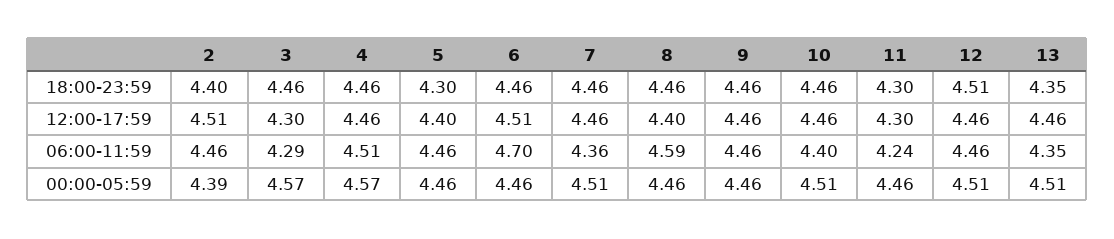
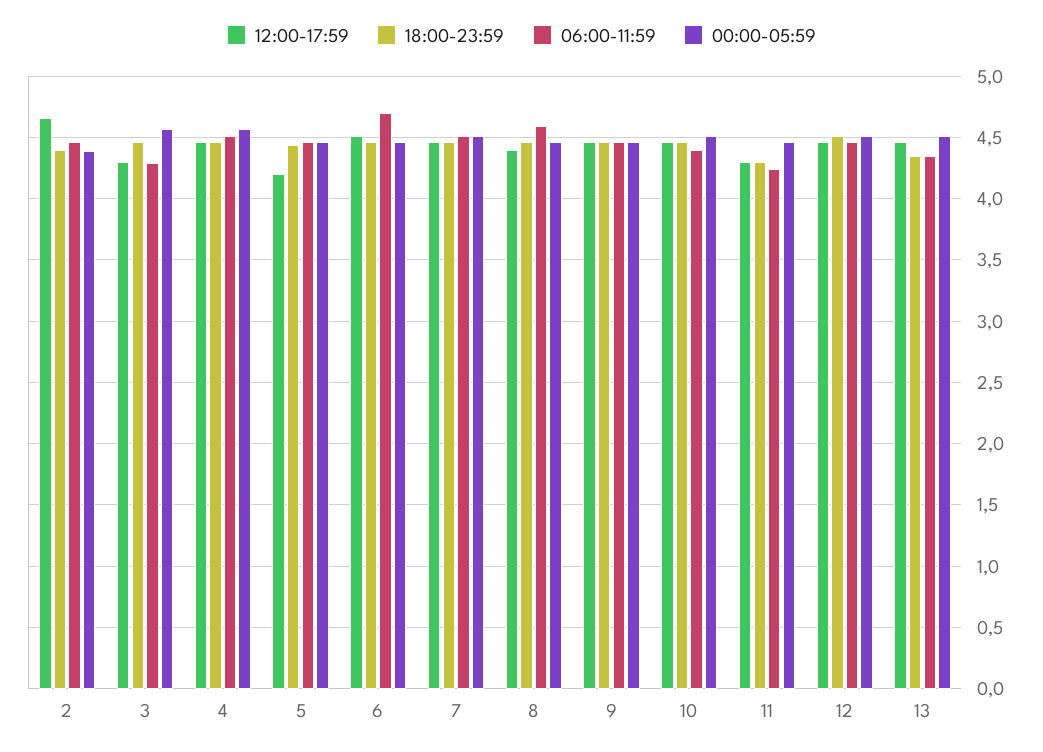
  {
    "18:00-23:59": {
      "2": 4.4,
      "3": 4.46,
      "4": 4.46,
-     "5": 4.3,
+     "5": 4.45,
      "6": 4.46,
      "7": 4.46,
      "8": 4.46,
      "9": 4.46,
      "10": 4.46,
      "11": 4.3,
      "12": 4.51,
      "13": 4.35
    },
    "12:00-17:59": {
-     "2": 4.51,
+     "2": 4.65,
      "3": 4.3,
      "4": 4.46,
-     "5": 4.4,
+     "5": 4.2,
      "6": 4.51,
      "7": 4.46,
      "8": 4.4,
      "9": 4.46,
      "10": 4.46,
      "11": 4.3,
      "12": 4.46,
      "13": 4.46
    },
    "06:00-11:59": {
      "2": 4.46,
      "3": 4.29,
      "4": 4.51,
      "5": 4.46,
      "6": 4.7,
-     "7": 4.36,
+     "7": 4.5,
      "8": 4.59,
      "9": 4.46,
      "10": 4.4,
      "11": 4.24,
      "12": 4.46,
      "13": 4.35
    },
    "00:00-05:59": {
      "2": 4.39,
      "3": 4.57,
      "4": 4.57,
      "5": 4.46,
      "6": 4.46,
      "7": 4.51,
      "8": 4.46,
      "9": 4.46,
      "10": 4.51,
      "11": 4.46,
      "12": 4.51,
      "13": 4.51
    }
  }

